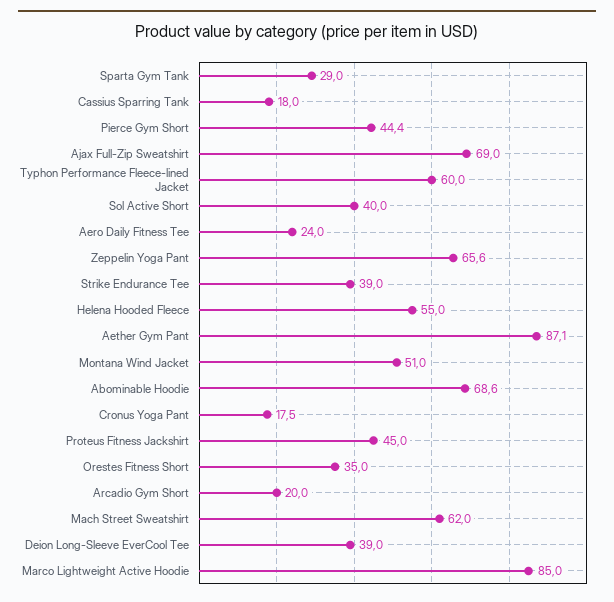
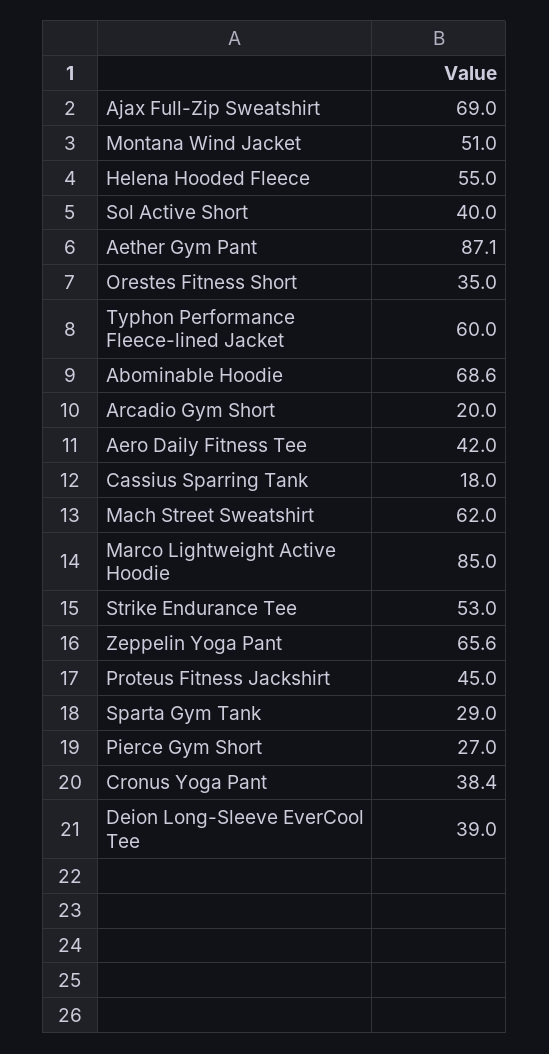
  {
    "Sparta Gym Tank": 29,
    "Cassius Sparring Tank": 18,
-   "Pierce Gym Short": 44.4,
+   "Pierce Gym Short": 27,
    "Ajax Full-Zip Sweatshirt": 69,
    "Typhon Performance Fleece-lined Jacket": 60,
    "Sol Active Short": 40,
-   "Aero Daily Fitness Tee": 24,
+   "Aero Daily Fitness Tee": 42,
    "Zeppelin Yoga Pant": 65.6,
-   "Strike Endurance Tee": 39,
+   "Strike Endurance Tee": 53,
    "Helena Hooded Fleece": 55,
    "Aether Gym Pant": 87.1,
    "Montana Wind Jacket": 51,
    "Abominable Hoodie": 68.6,
-   "Cronus Yoga Pant": 17.5,
+   "Cronus Yoga Pant": 38.4,
    "Proteus Fitness Jackshirt": 45,
    "Orestes Fitness Short": 35,
    "Arcadio Gym Short": 20,
    "Mach Street Sweatshirt": 62,
    "Deion Long-Sleeve EverCool Tee": 39,
    "Marco Lightweight Active Hoodie": 85
  }

